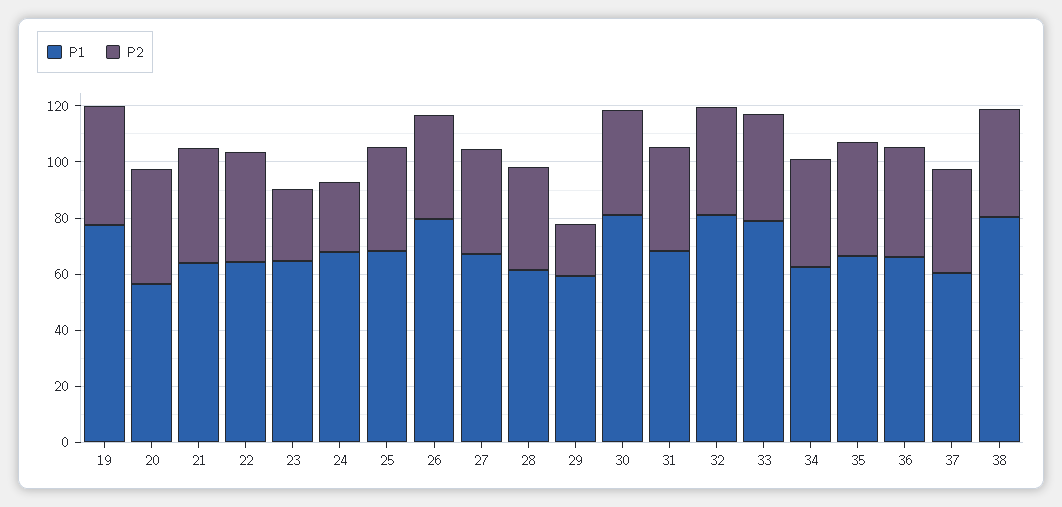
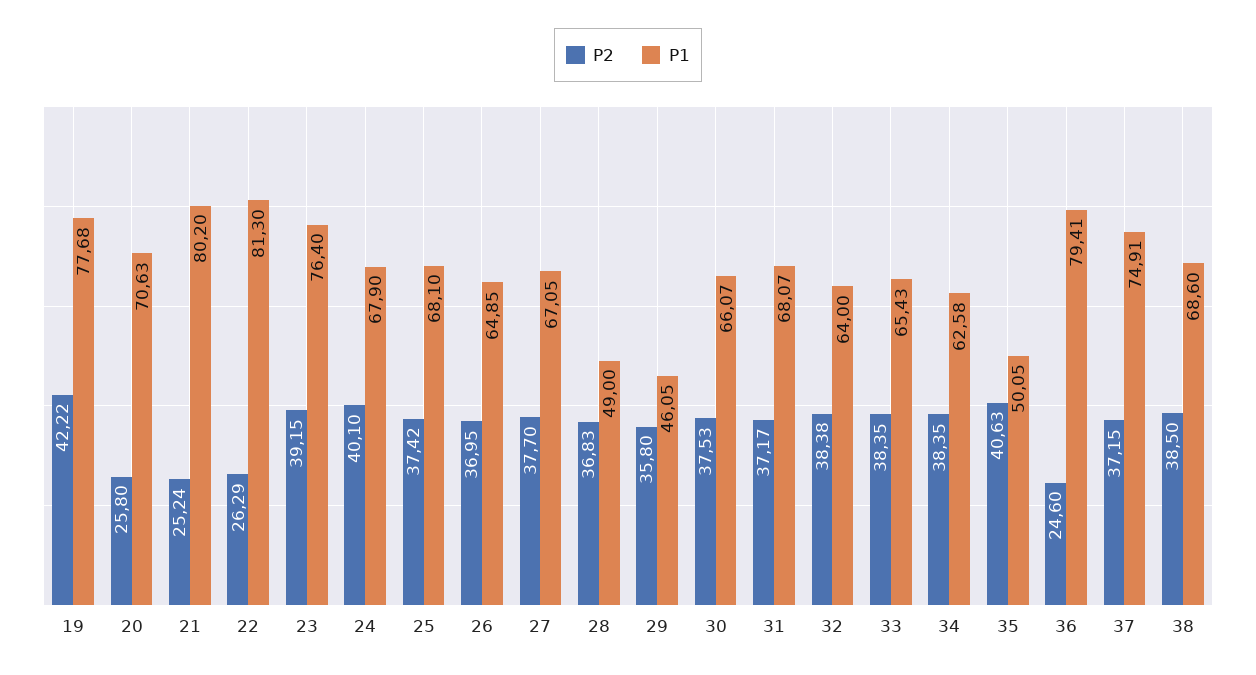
  {
    "P1": {
      "19": 77.68,
-     "20": 55,
+     "20": 70.63,
-     "21": 65,
+     "21": 80.2,
-     "22": 65,
+     "22": 81.3,
-     "23": 65,
+     "23": 76.4,
      "24": 67.9,
      "25": 68.1,
-     "26": 80,
+     "26": 64.85,
      "27": 67.05,
-     "28": 60,
+     "28": 49,
-     "29": 60,
+     "29": 46.05,
-     "30": 80,
+     "30": 66.07,
      "31": 68.07,
-     "32": 80,
+     "32": 64,
-     "33": 80,
+     "33": 65.43,
      "34": 62.58,
-     "35": 65,
+     "35": 50.05,
-     "36": 65,
+     "36": 79.41,
-     "37": 60,
+     "37": 74.91,
-     "38": 80
+     "38": 68.6
    },
    "P2": {
      "19": 42.22,
-     "20": 40,
+     "20": 25.8,
-     "21": 40,
+     "21": 25.24,
-     "22": 40,
+     "22": 26.29,
-     "23": 25,
+     "23": 39.15,
-     "24": 25,
+     "24": 40.1,
      "25": 37.42,
      "26": 36.95,
      "27": 37.7,
      "28": 36.83,
-     "29": 20,
+     "29": 35.8,
      "30": 37.53,
      "31": 37.17,
      "32": 38.38,
      "33": 38.35,
      "34": 38.35,
      "35": 40.63,
-     "36": 40,
+     "36": 24.6,
      "37": 37.15,
      "38": 38.5
    }
  }

